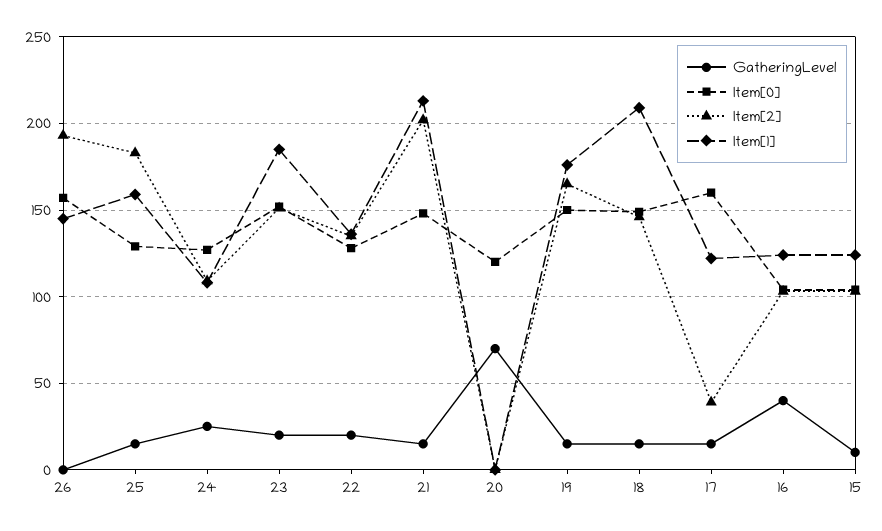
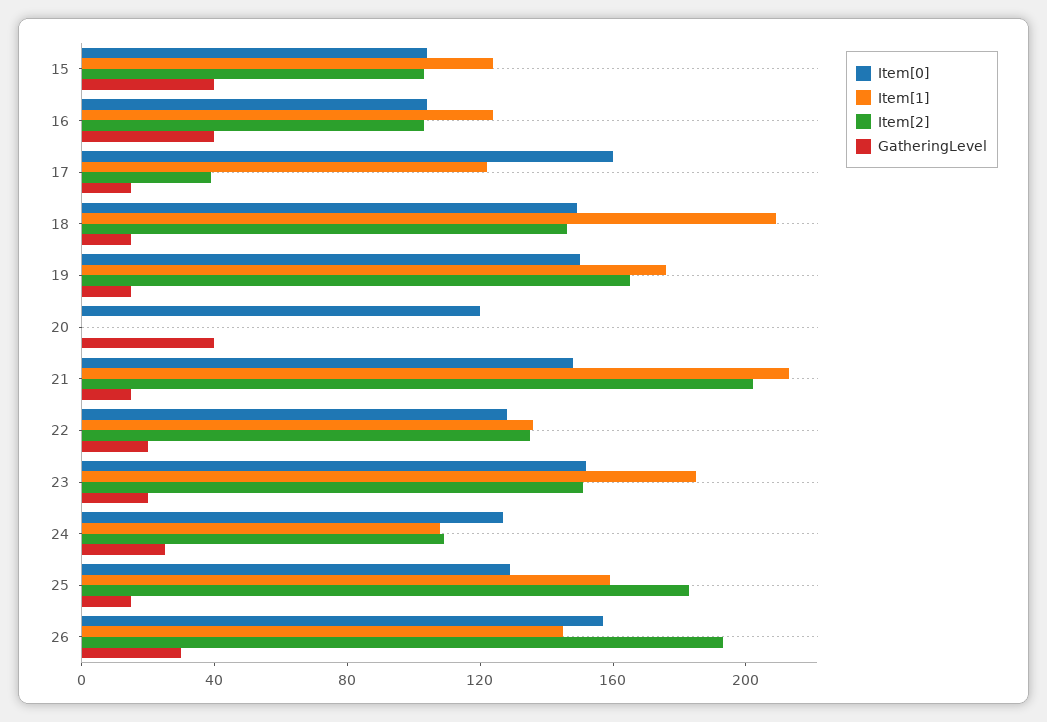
  {
    "GatheringLevel": {
-     "26": 0,
+     "26": 30,
      "25": 15,
      "24": 25,
      "23": 20,
      "22": 20,
      "21": 15,
-     "20": 70,
+     "20": 40,
      "19": 15,
      "18": 15,
      "17": 15,
      "16": 40,
-     "15": 10
+     "15": 40
    },
    "Item[0]": {
      "26": 155,
      "25": 130,
      "24": 125,
      "23": 150,
      "22": 130,
      "21": 150,
      "20": 120,
      "19": 150,
      "18": 150,
      "17": 160,
      "16": 105,
      "15": 105
    },
    "Item[2]": {
      "26": 195,
      "25": 185,
      "24": 110,
      "23": 150,
      "22": 135,
      "21": 200,
      "20": 0,
      "19": 165,
      "18": 145,
      "17": 40,
      "16": 105,
      "15": 105
    },
    "Item[1]": {
      "26": 145,
      "25": 160,
      "24": 110,
      "23": 185,
      "22": 135,
      "21": 215,
      "20": 0,
      "19": 175,
      "18": 210,
      "17": 120,
      "16": 125,
      "15": 125
    }
  }

